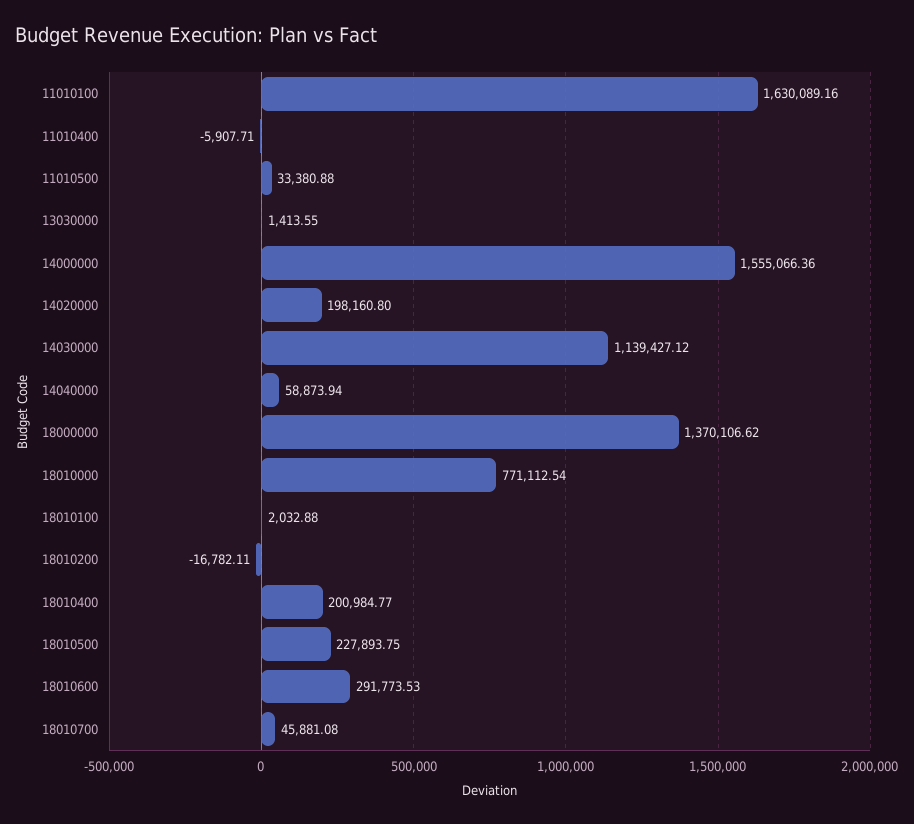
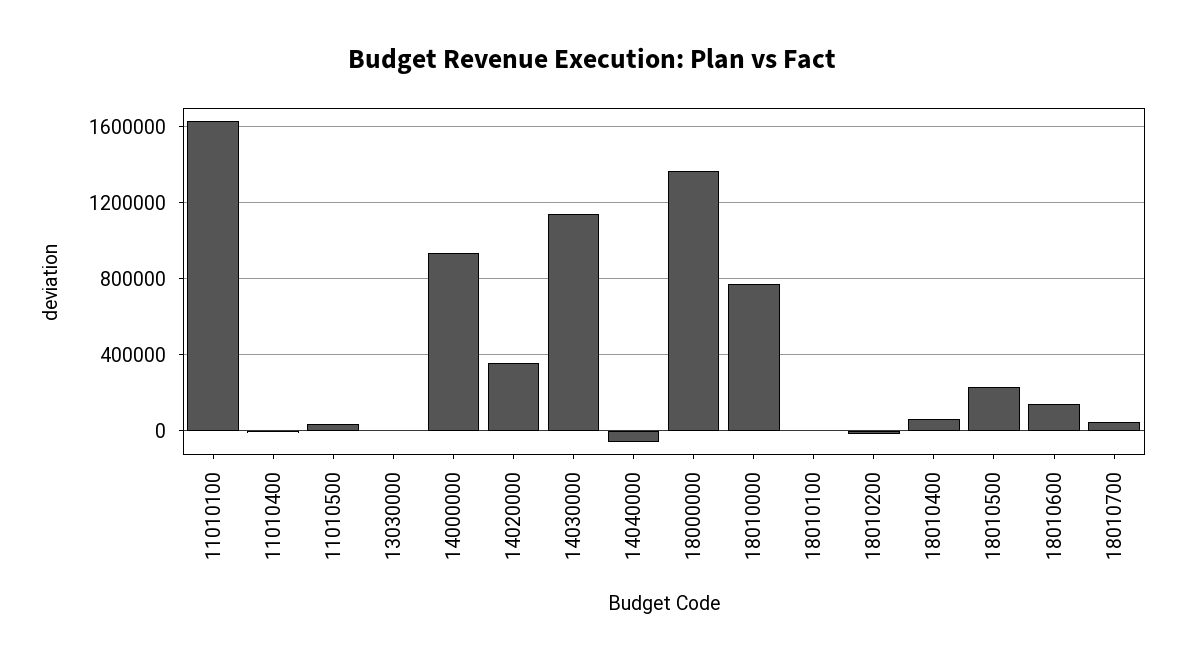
  {
    "11010100": 1630089.16,
    "11010400": -5907.71,
    "11010500": 33380.88,
    "13030000": 1413.55,
-   "14000000": 1555066.36,
+   "14000000": 950000,
-   "14020000": 198160.8,
+   "14020000": 350000,
    "14030000": 1139427.12,
-   "14040000": 58873.94,
+   "14040000": -50000,
    "18000000": 1370106.62,
    "18010000": 771112.54,
    "18010100": 2032.88,
    "18010200": -16782.11,
-   "18010400": 200984.77,
+   "18010400": 50000,
    "18010500": 227893.75,
-   "18010600": 291773.53,
+   "18010600": 150000,
    "18010700": 45881.08
  }

